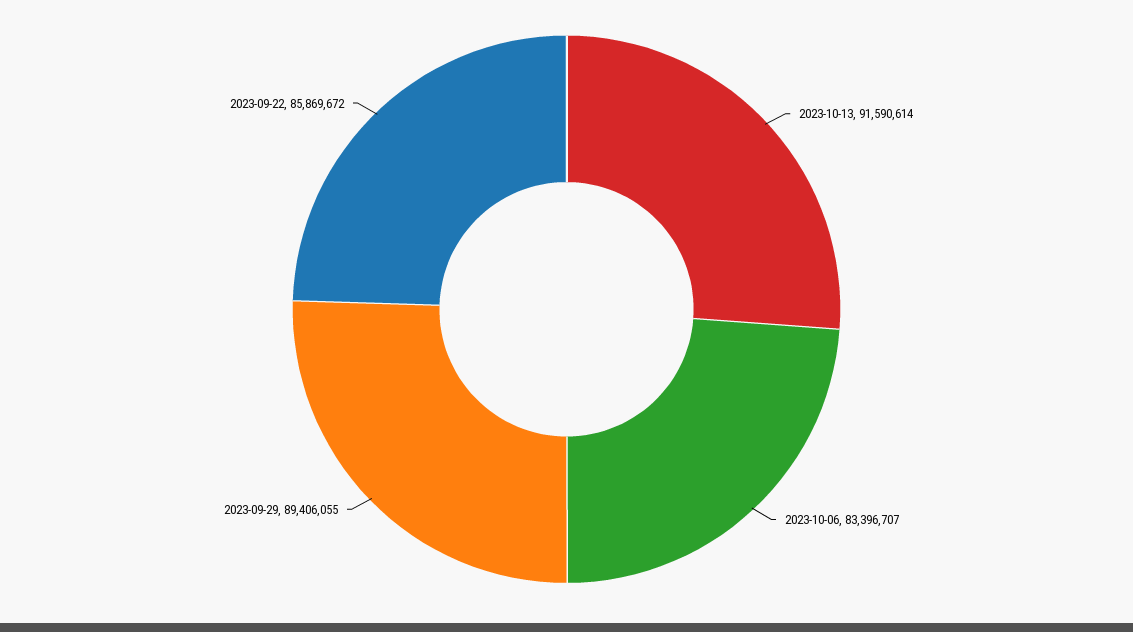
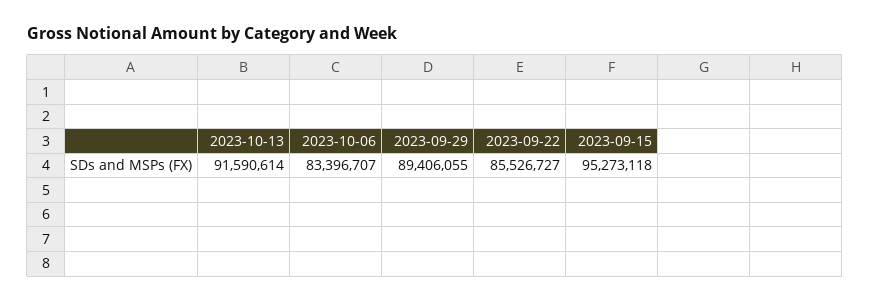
  {
    "2023-10-13": 91590614,
    "2023-10-06": 83396707,
    "2023-09-29": 89406055,
-   "2023-09-22": 85869672
+   "2023-09-22": 85526727,
+   "2023-09-15": 95273118
  }

